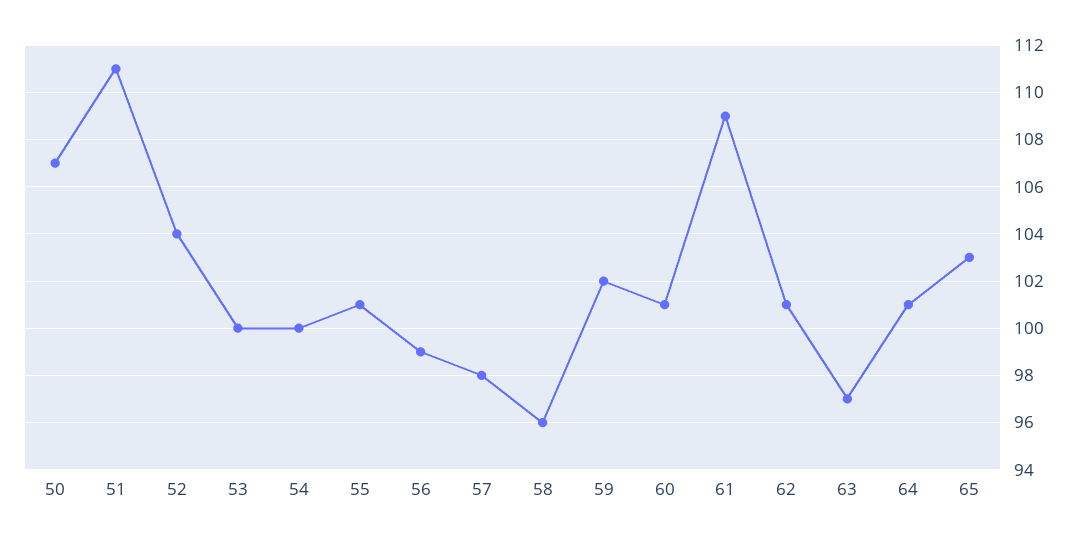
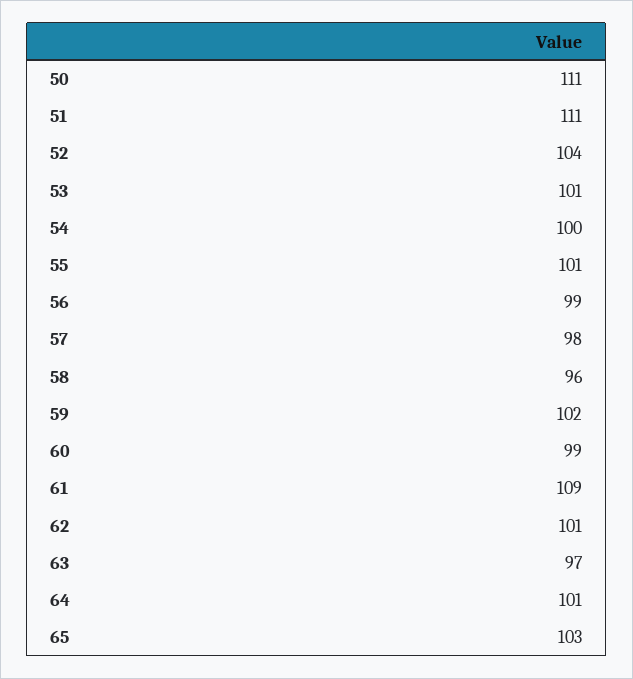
  {
-   "50": 107,
+   "50": 111,
    "51": 111,
    "52": 104,
-   "53": 100,
+   "53": 101,
    "54": 100,
    "55": 101,
    "56": 99,
    "57": 98,
    "58": 96,
    "59": 102,
-   "60": 101,
+   "60": 99,
    "61": 109,
    "62": 101,
    "63": 97,
    "64": 101,
    "65": 103
  }

